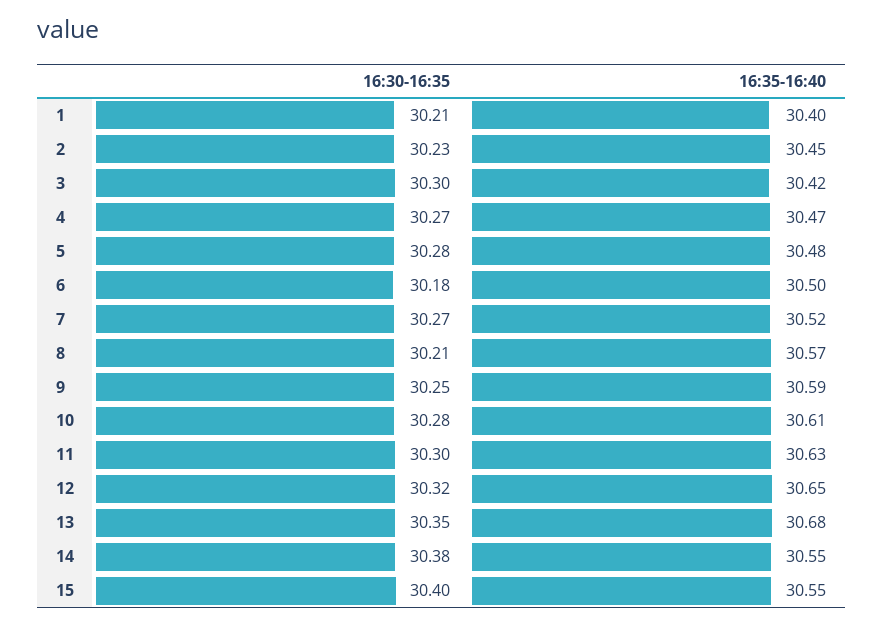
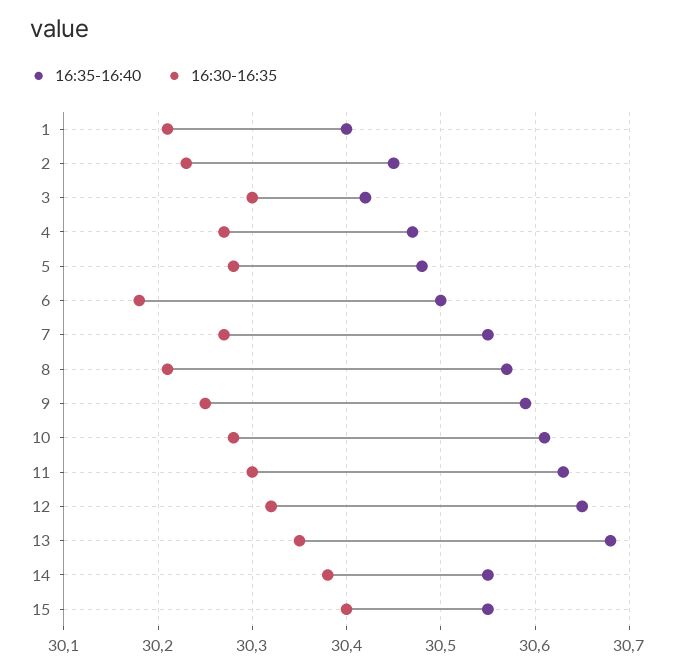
  {
    "16:30-16:35": {
      "1": 30.21,
      "2": 30.23,
      "3": 30.3,
      "4": 30.27,
      "5": 30.28,
      "6": 30.18,
      "7": 30.27,
      "8": 30.21,
      "9": 30.25,
      "10": 30.28,
      "11": 30.3,
      "12": 30.32,
      "13": 30.35,
      "14": 30.38,
      "15": 30.4
    },
    "16:35-16:40": {
      "1": 30.4,
      "2": 30.45,
      "3": 30.42,
      "4": 30.47,
      "5": 30.48,
      "6": 30.5,
-     "7": 30.52,
+     "7": 30.55,
      "8": 30.57,
      "9": 30.59,
      "10": 30.61,
      "11": 30.63,
      "12": 30.65,
      "13": 30.68,
      "14": 30.55,
      "15": 30.55
    }
  }

